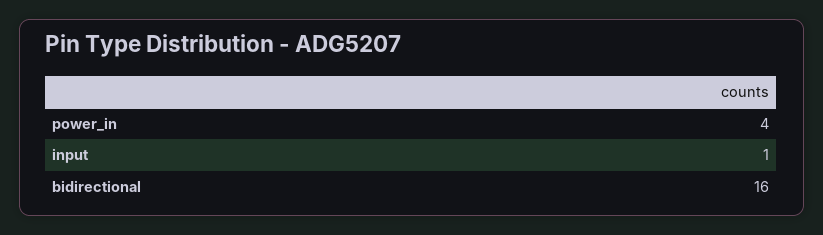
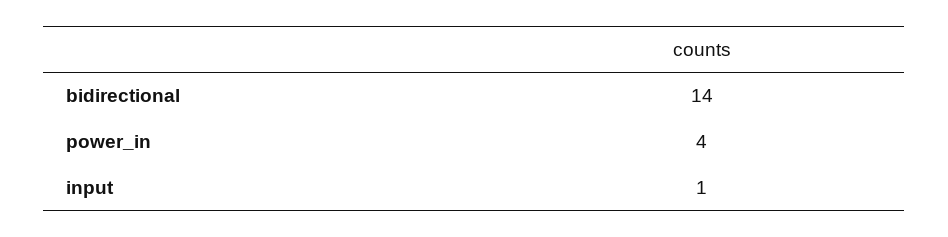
  {
    "power_in": 4,
    "input": 1,
-   "bidirectional": 16
+   "bidirectional": 14
  }

